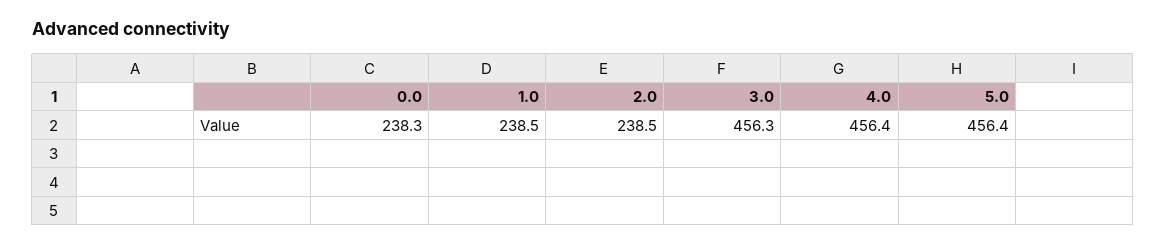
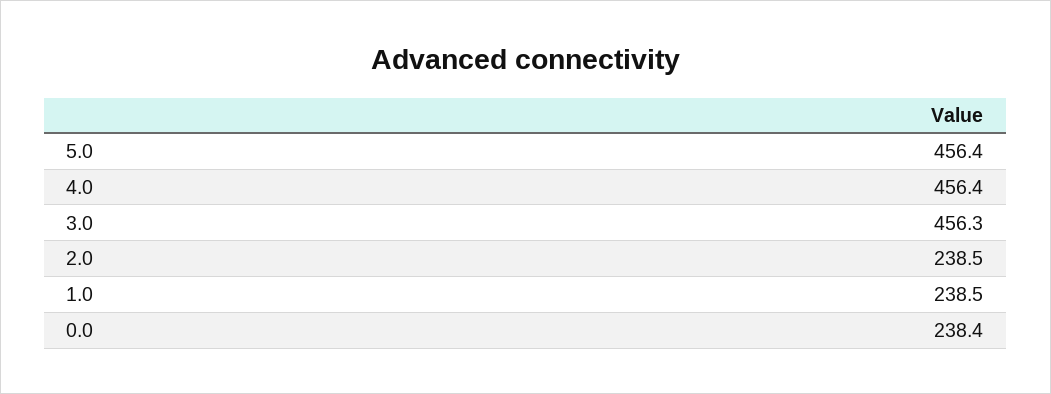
  {
-   "0.0": 238.3,
+   "0.0": 238.4,
    "1.0": 238.5,
    "2.0": 238.5,
    "3.0": 456.3,
    "4.0": 456.4,
    "5.0": 456.4
  }

